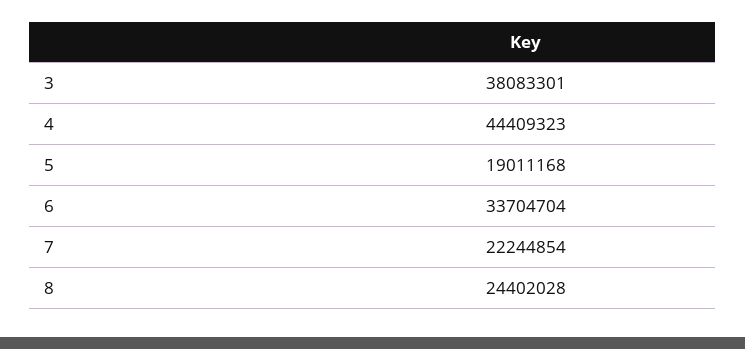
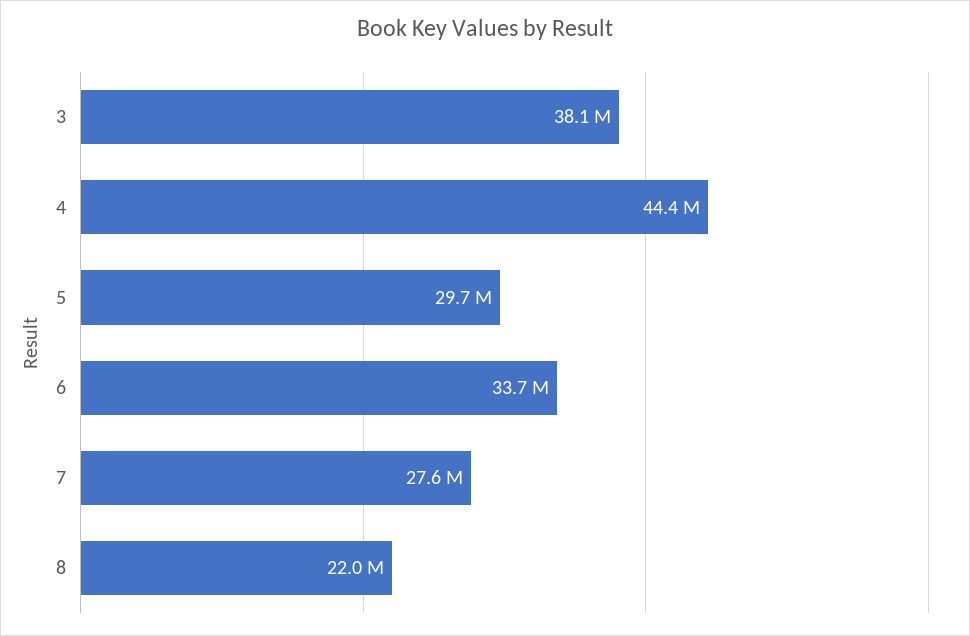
  {
    "3": 38083301,
    "4": 44409323,
-   "5": 19011168,
+   "5": 29700000,
    "6": 33704704,
-   "7": 22244854,
+   "7": 27600000,
-   "8": 24402028
+   "8": 22000000
  }

